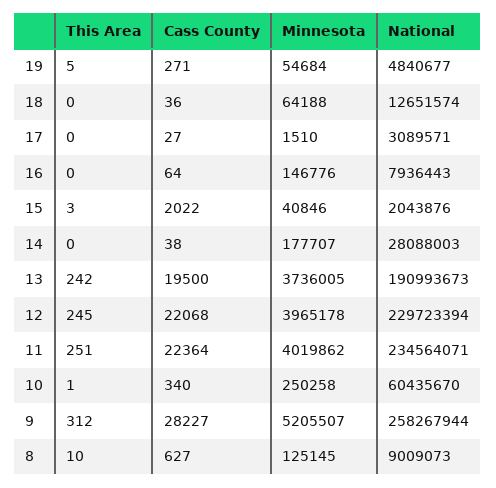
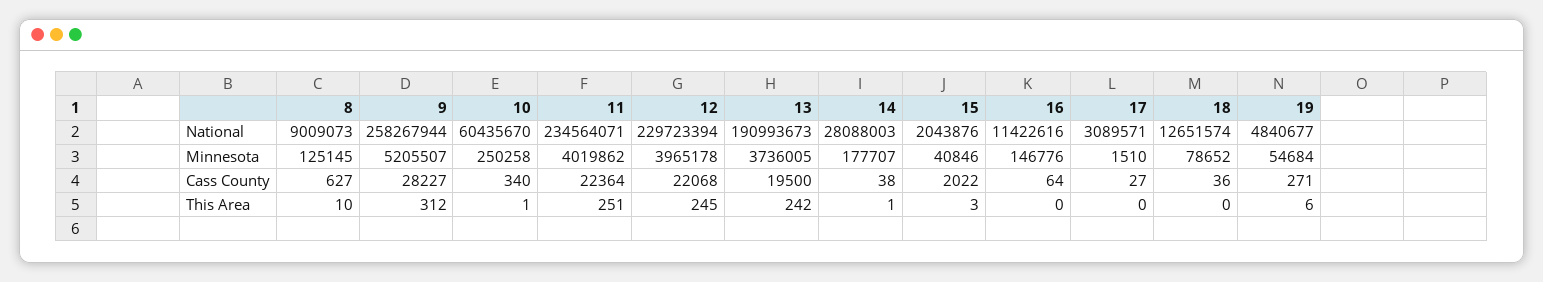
  {
    "This Area": {
-     "19": 5,
+     "19": 6,
      "18": 0,
      "17": 0,
      "16": 0,
      "15": 3,
-     "14": 0,
+     "14": 1,
      "13": 242,
      "12": 245,
      "11": 251,
      "10": 1,
      "9": 312,
      "8": 10
    },
    "Cass County": {
      "19": 271,
      "18": 36,
      "17": 27,
      "16": 64,
      "15": 2022,
      "14": 38,
      "13": 19500,
      "12": 22068,
      "11": 22364,
      "10": 340,
      "9": 28227,
      "8": 627
    },
    "Minnesota": {
      "19": 54684,
-     "18": 64188,
+     "18": 78652,
      "17": 1510,
      "16": 146776,
      "15": 40846,
      "14": 177707,
      "13": 3736005,
      "12": 3965178,
      "11": 4019862,
      "10": 250258,
      "9": 5205507,
      "8": 125145
    },
    "National": {
      "19": 4840677,
      "18": 12651574,
      "17": 3089571,
-     "16": 7936443,
+     "16": 11422616,
      "15": 2043876,
      "14": 28088003,
      "13": 190993673,
      "12": 229723394,
      "11": 234564071,
      "10": 60435670,
      "9": 258267944,
      "8": 9009073
    }
  }

